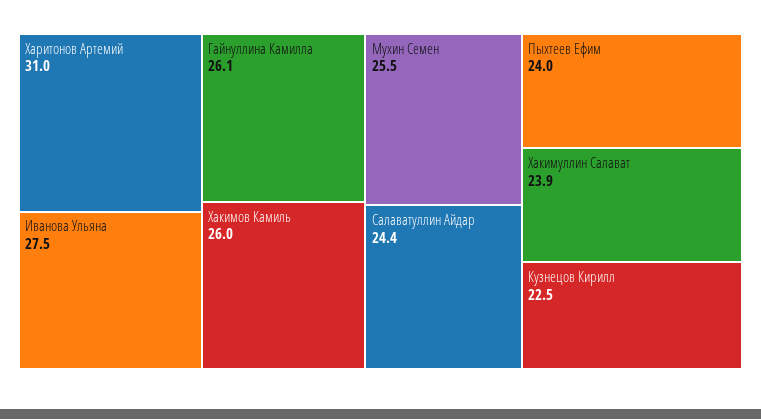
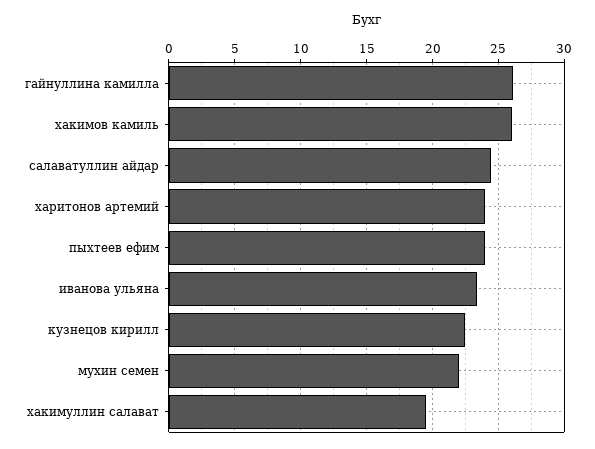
  {
-   "Харитонов Артемий": 31,
+   "Харитонов Артемий": 24,
-   "Иванова Ульяна": 27.5,
+   "Иванова Ульяна": 23.5,
    "Гайнуллина Камилла": 26.1,
    "Хакимов Камиль": 26,
-   "Мухин Семен": 25.5,
+   "Мухин Семен": 22,
    "Салаватуллин Айдар": 24.4,
    "Пыхтеев Ефим": 24,
-   "Хакимуллин Салават": 23.9,
+   "Хакимуллин Салават": 19.5,
    "Кузнецов Кирилл": 22.5
  }

